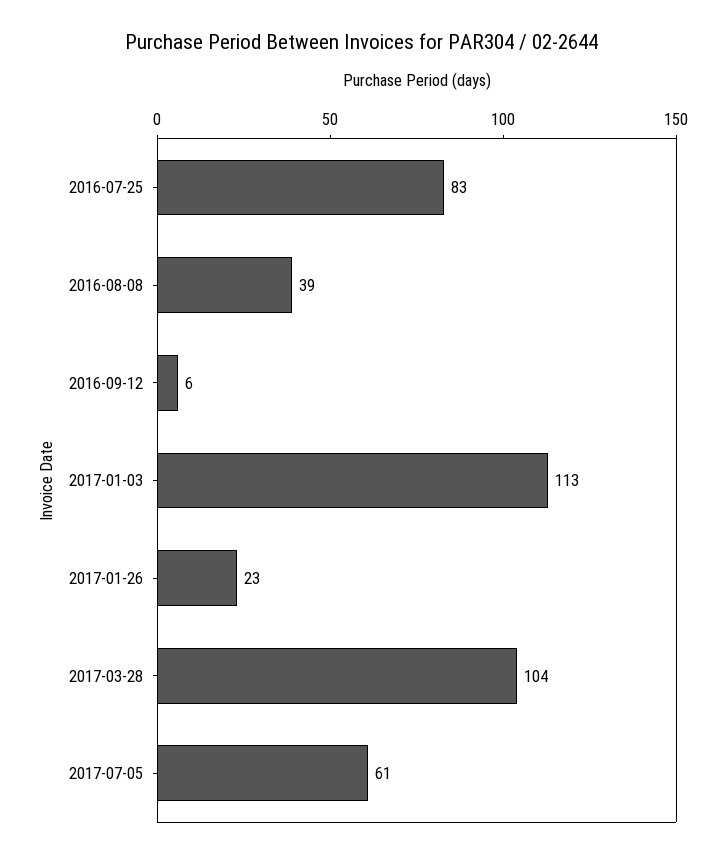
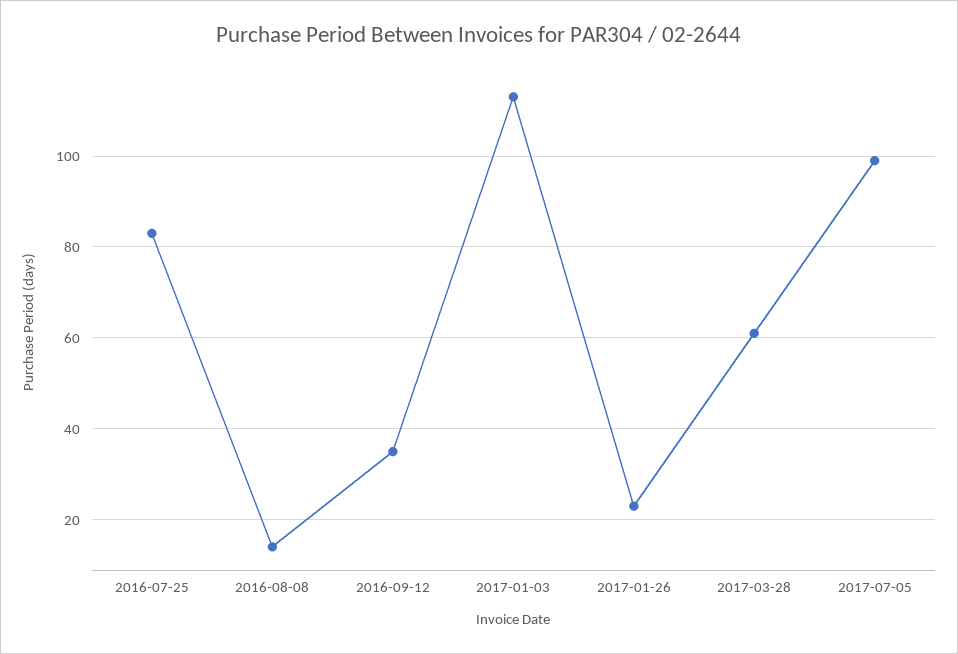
  {
    "2016-07-25": 83,
-   "2016-08-08": 39,
+   "2016-08-08": 15,
-   "2016-09-12": 6,
+   "2016-09-12": 35,
    "2017-01-03": 113,
    "2017-01-26": 23,
-   "2017-03-28": 104,
+   "2017-03-28": 60,
-   "2017-07-05": 61
+   "2017-07-05": 100
  }

